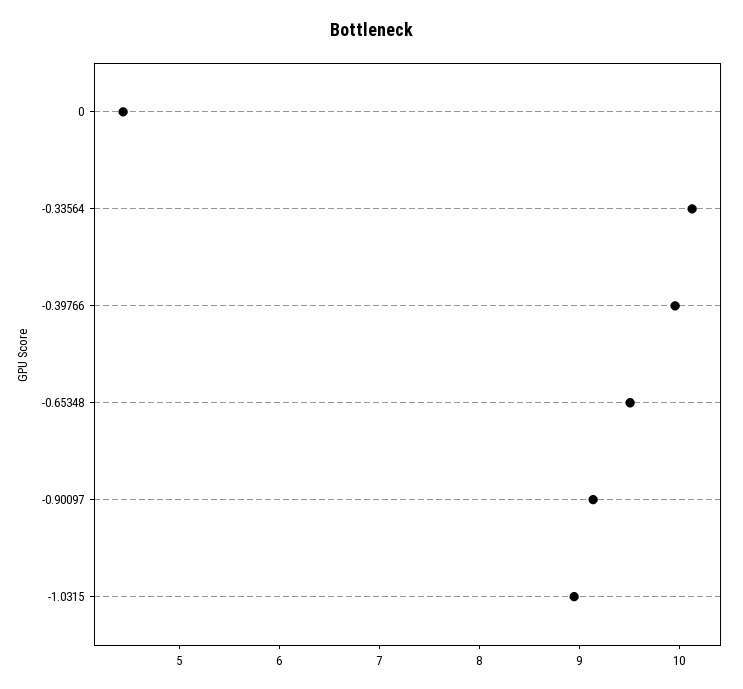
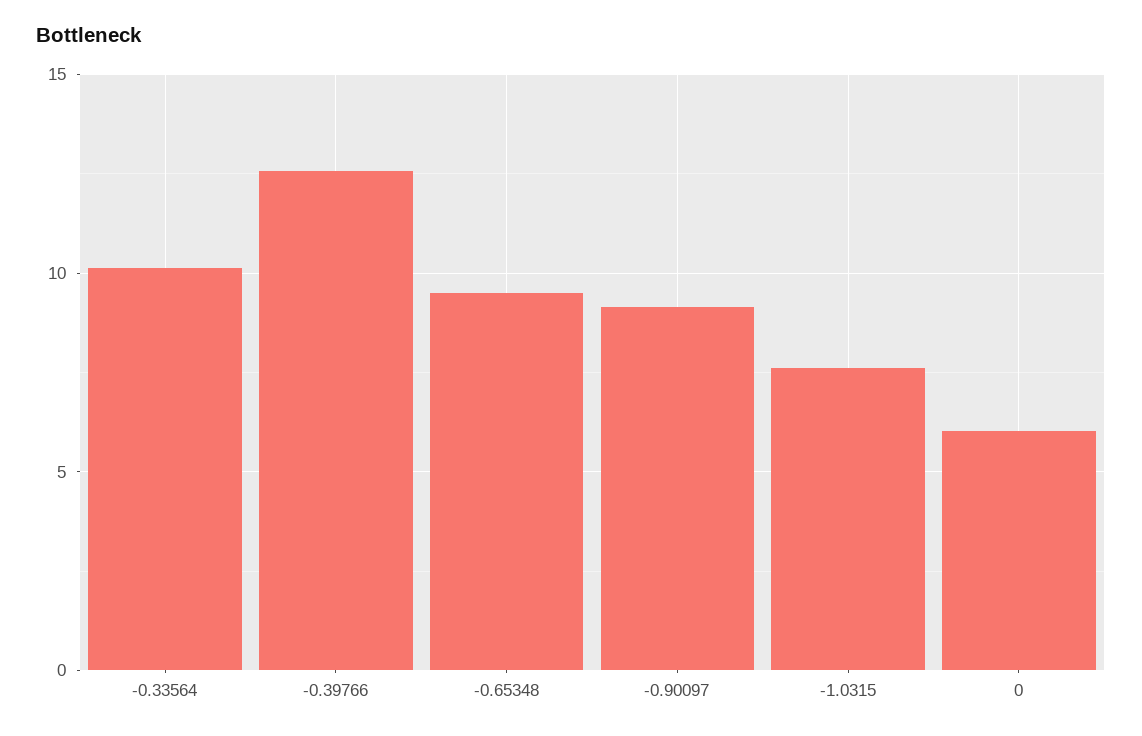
  {
-   "0": 4.4,
+   "0": 6,
    "-0.33564": 10.2,
-   "-0.39766": 10,
+   "-0.39766": 12.5,
    "-0.65348": 9.6,
    "-0.90097": 9.2,
-   "-1.0315": 9
+   "-1.0315": 7.5
  }

